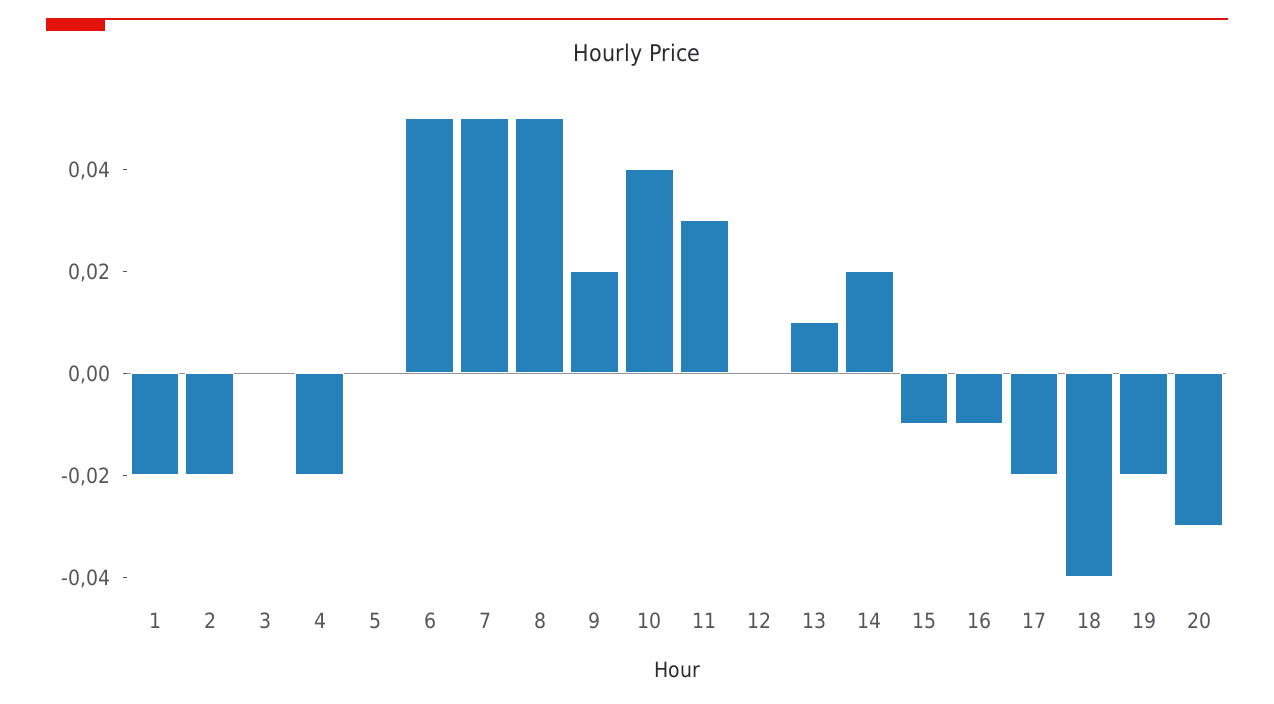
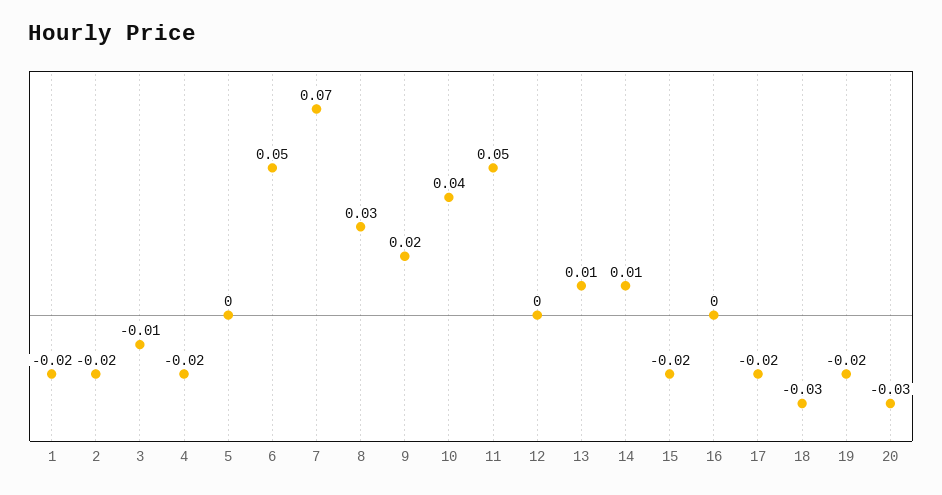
  {
    "1": -0.02,
    "2": -0.02,
-   "3": 0,
+   "3": -0.01,
    "4": -0.02,
    "5": 0,
    "6": 0.05,
-   "7": 0.05,
+   "7": 0.07,
-   "8": 0.05,
+   "8": 0.03,
    "9": 0.02,
    "10": 0.04,
-   "11": 0.03,
+   "11": 0.05,
    "12": 0,
    "13": 0.01,
-   "14": 0.02,
+   "14": 0.01,
-   "15": -0.01,
+   "15": -0.02,
-   "16": -0.01,
+   "16": 0,
    "17": -0.02,
-   "18": -0.04,
+   "18": -0.03,
    "19": -0.02,
    "20": -0.03
  }

